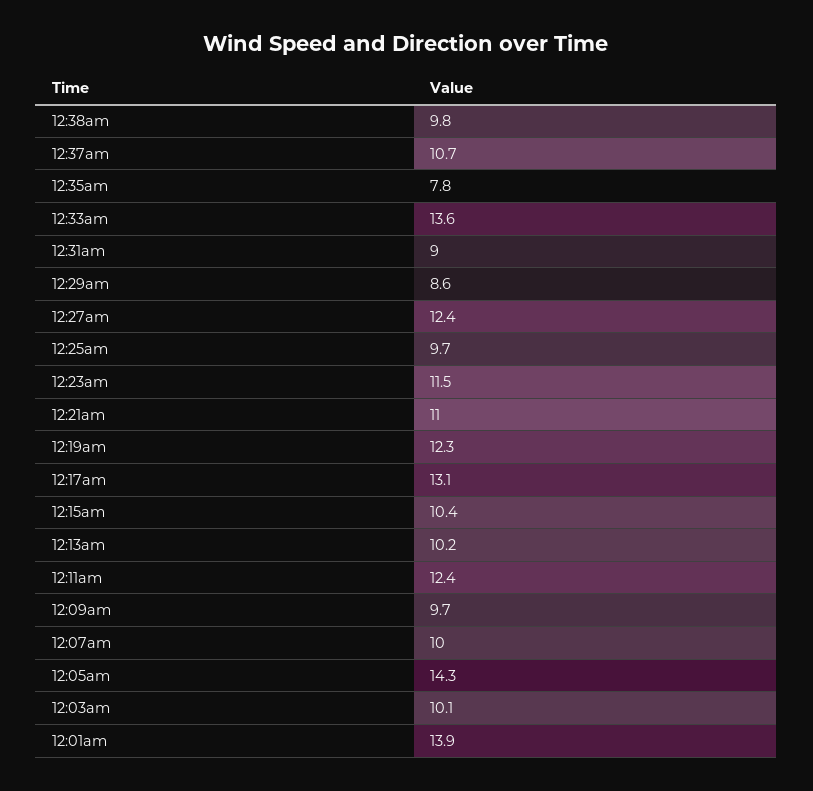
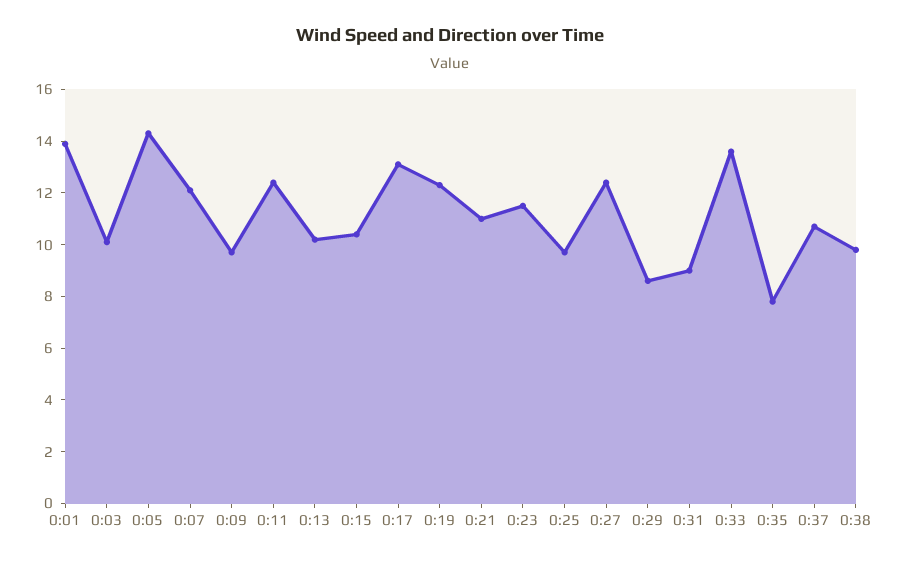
  {
    "12:38am": 9.8,
    "12:37am": 10.7,
    "12:35am": 7.8,
    "12:33am": 13.6,
    "12:31am": 9,
    "12:29am": 8.6,
    "12:27am": 12.4,
    "12:25am": 9.7,
    "12:23am": 11.5,
    "12:21am": 11,
    "12:19am": 12.3,
    "12:17am": 13.1,
    "12:15am": 10.4,
    "12:13am": 10.2,
    "12:11am": 12.4,
    "12:09am": 9.7,
-   "12:07am": 10,
+   "12:07am": 12,
    "12:05am": 14.3,
    "12:03am": 10.1,
    "12:01am": 13.9
  }

